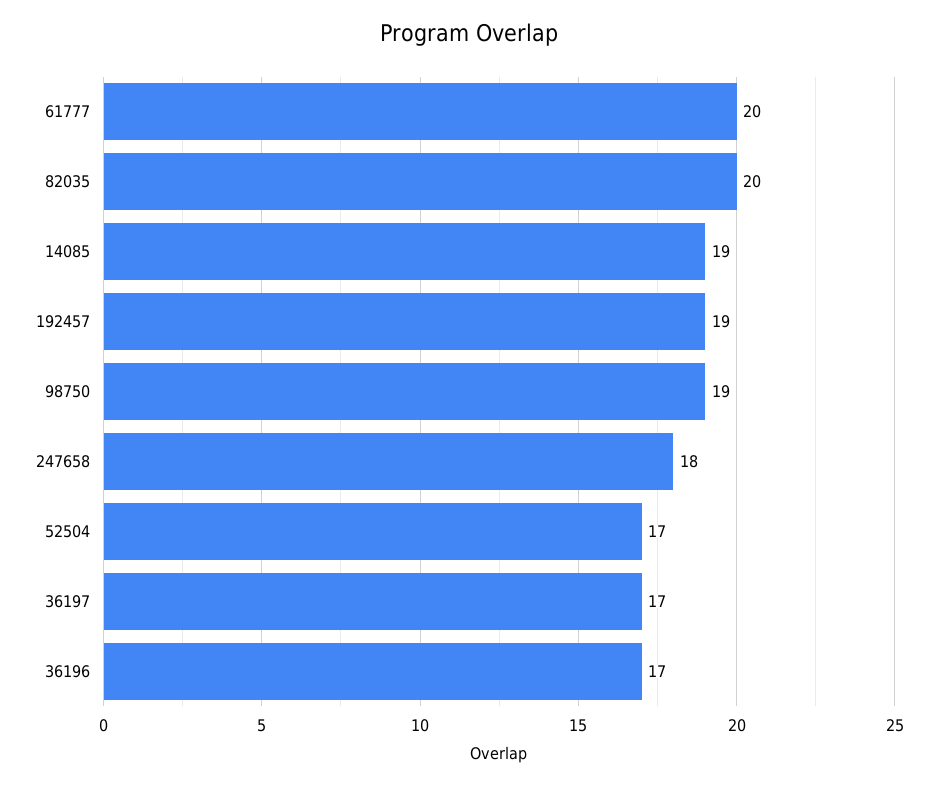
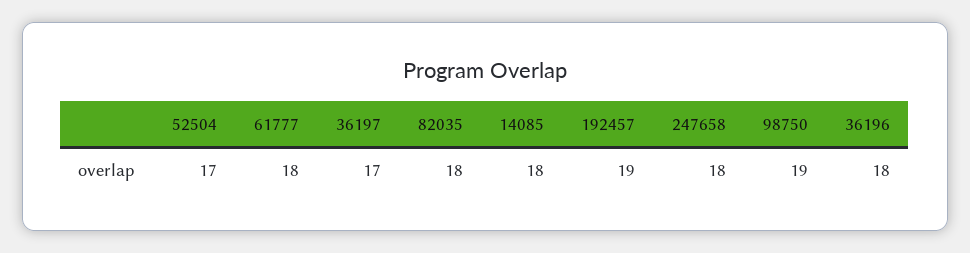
  {
-   "61777": 20,
+   "61777": 18,
-   "82035": 20,
+   "82035": 18,
-   "14085": 19,
+   "14085": 18,
    "192457": 19,
    "98750": 19,
    "247658": 18,
    "52504": 17,
    "36197": 17,
-   "36196": 17
+   "36196": 18
  }

